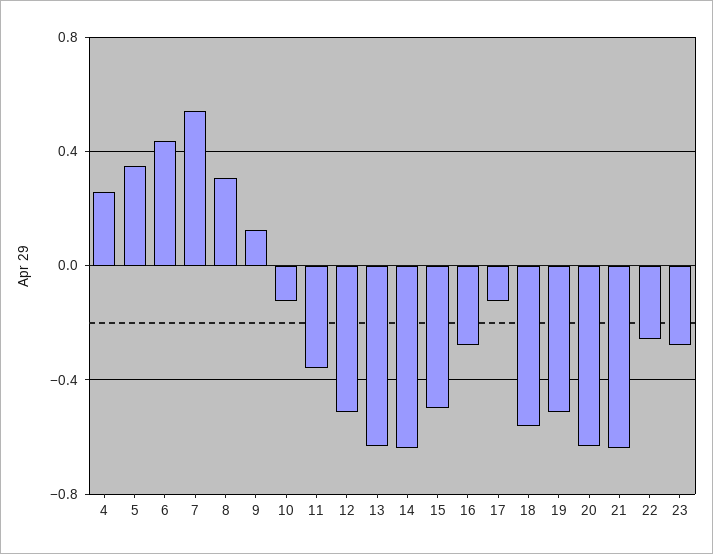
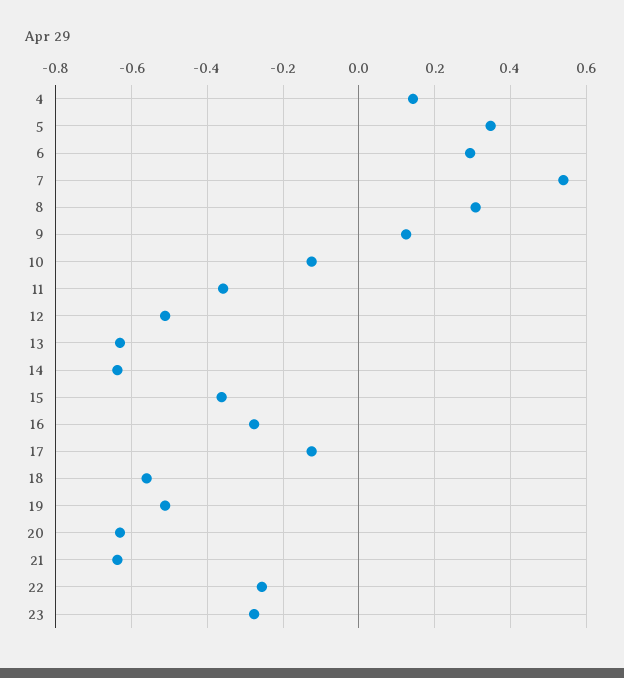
  {
-   "4": 0.25,
+   "4": 0.14,
    "5": 0.34,
-   "6": 0.45,
+   "6": 0.3,
    "7": 0.54,
    "8": 0.3,
    "9": 0.12,
    "10": -0.12,
    "11": -0.36,
    "12": -0.52,
    "13": -0.64,
    "14": -0.64,
-   "15": -0.5,
+   "15": -0.36,
    "16": -0.28,
    "17": -0.12,
    "18": -0.56,
    "19": -0.52,
    "20": -0.64,
    "21": -0.64,
    "22": -0.26,
    "23": -0.28
  }

